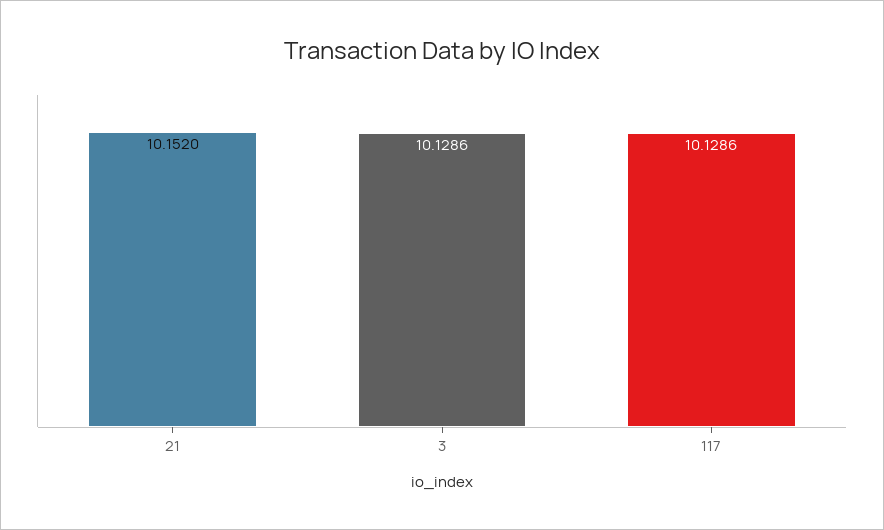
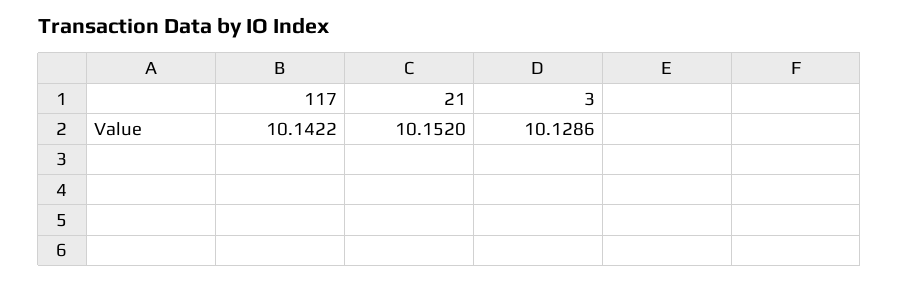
  {
    "21": 10.152,
    "3": 10.1286,
-   "117": 10.1286
+   "117": 10.1422
  }

